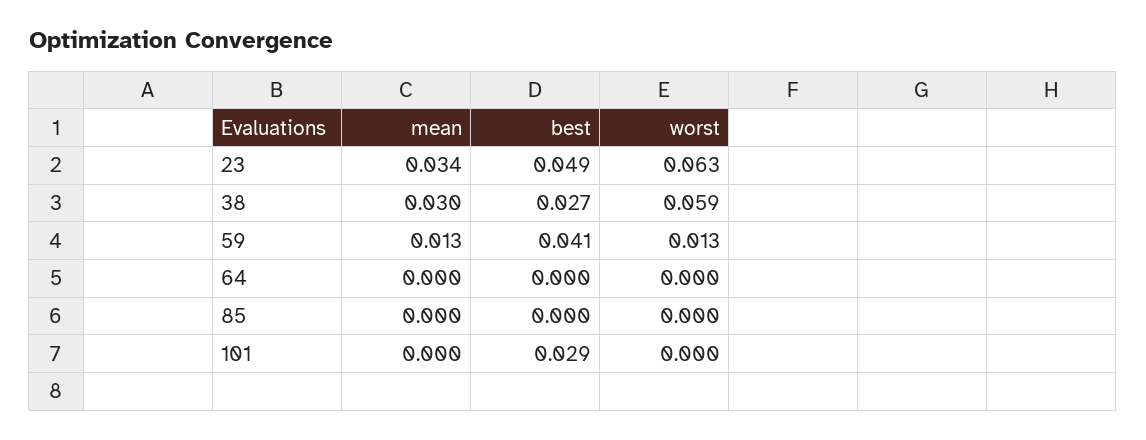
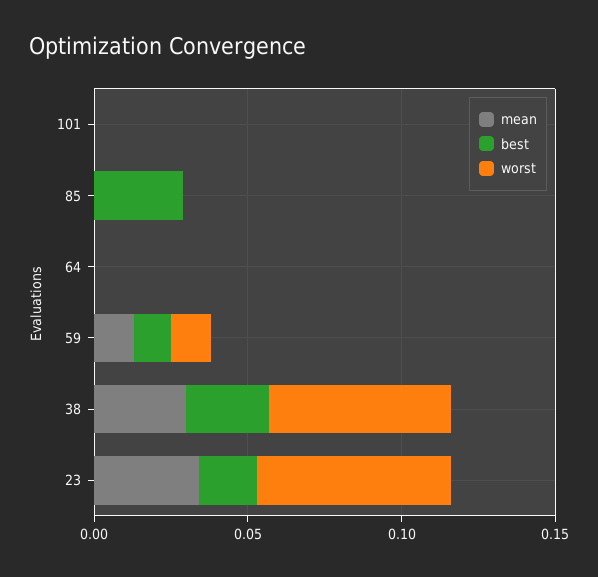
  {
    "mean": {
      "23": 0.034,
      "38": 0.03,
      "59": 0.013,
      "64": 0,
      "85": 0,
      "101": 0
    },
    "best": {
-     "23": 0.049,
+     "23": 0.02,
      "38": 0.027,
-     "59": 0.041,
+     "59": 0.01,
      "64": 0,
-     "85": 0,
+     "85": 0.03,
-     "101": 0.029
+     "101": 0
    },
    "worst": {
      "23": 0.063,
      "38": 0.059,
      "59": 0.013,
      "64": 0,
      "85": 0,
      "101": 0
    }
  }

